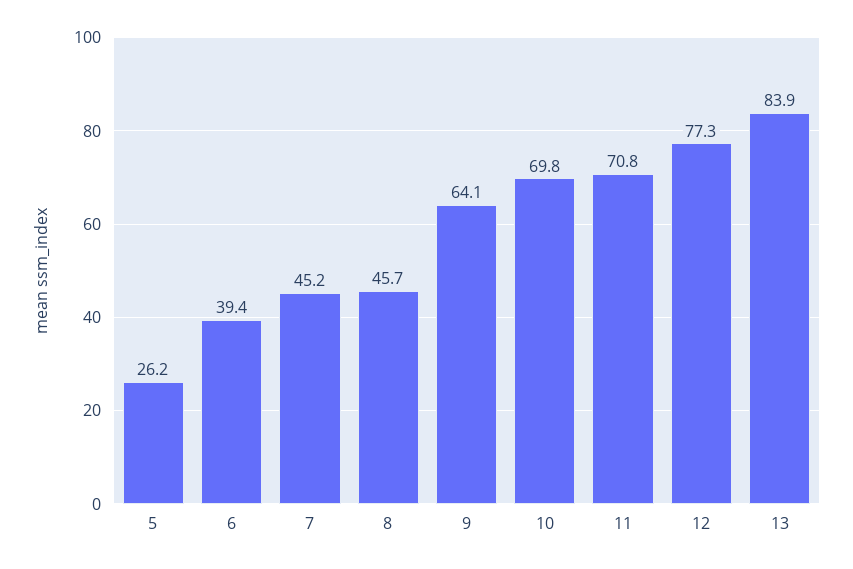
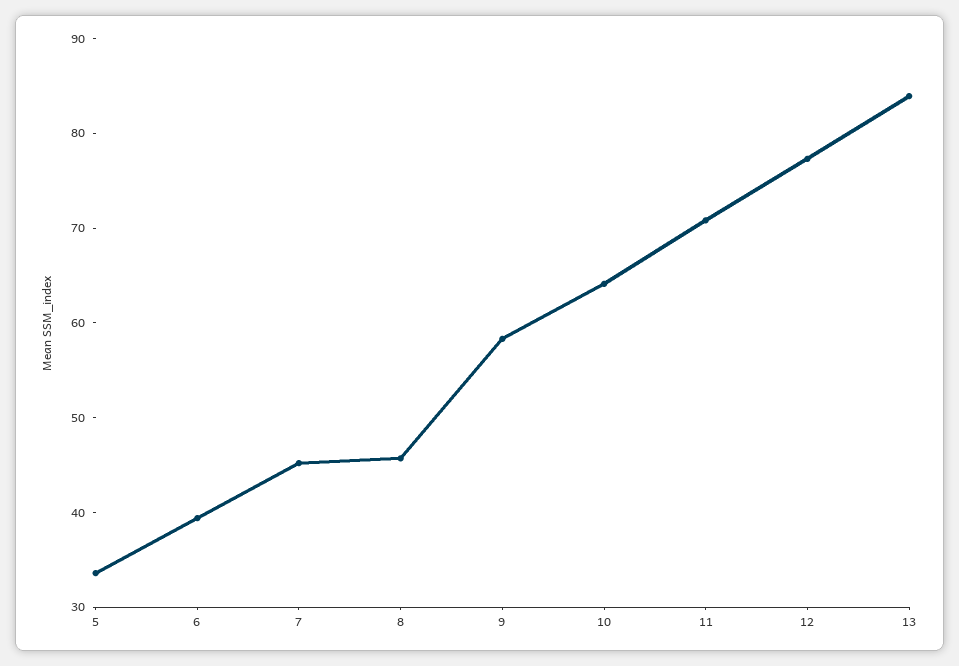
  {
-   "5": 26.2,
+   "5": 34,
    "6": 39.4,
    "7": 45.2,
    "8": 45.7,
-   "9": 64.1,
+   "9": 58,
-   "10": 69.8,
+   "10": 64,
    "11": 70.8,
    "12": 77.3,
    "13": 83.9
  }

